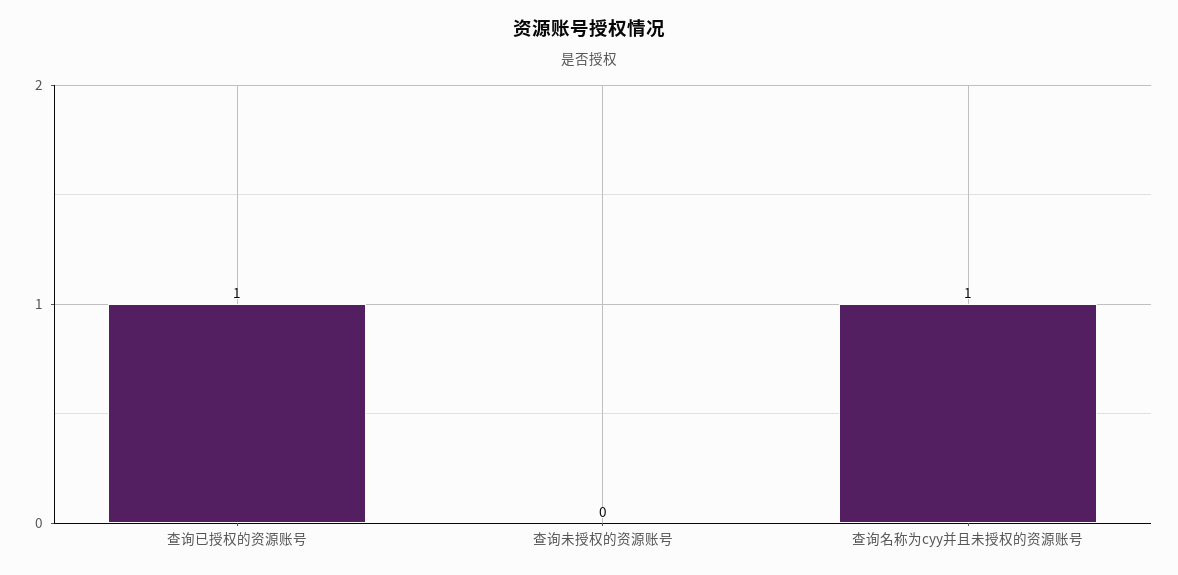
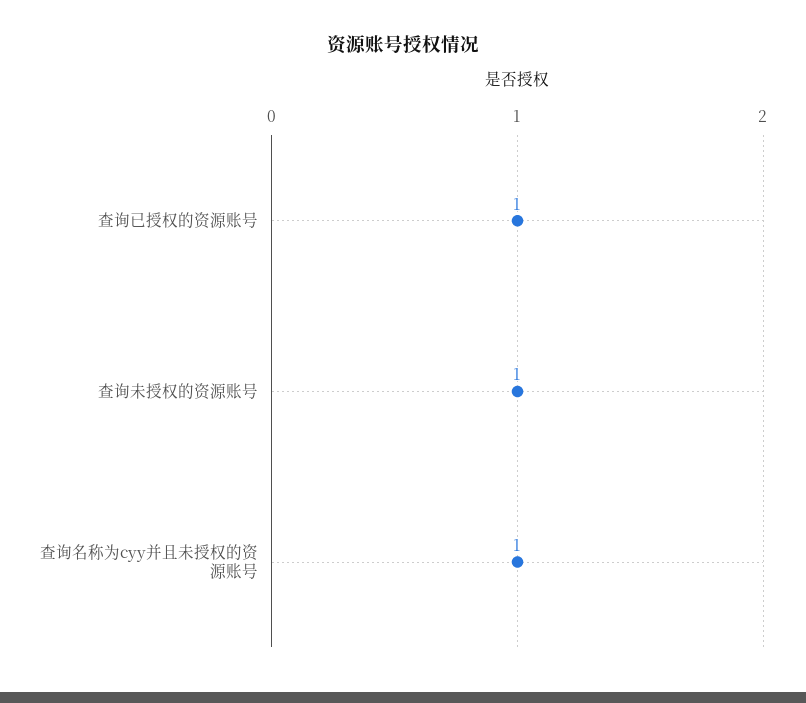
  {
    "查询已授权的资源账号": 1,
-   "查询未授权的资源账号": 0,
+   "查询未授权的资源账号": 1,
    "查询名称为cyy并且未授权的资源账号": 1
  }

